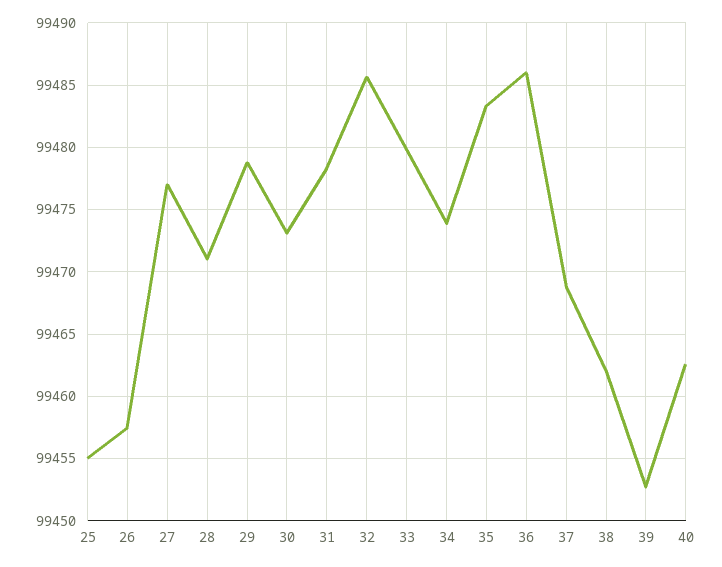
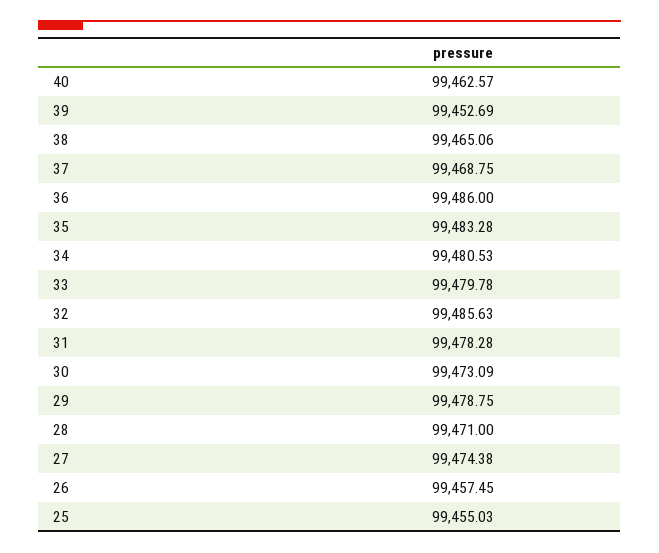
  {
    "25": 99455.03,
    "26": 99457.45,
-   "27": 99477,
+   "27": 99474.38,
    "28": 99471,
    "29": 99478.75,
    "30": 99473.09,
    "31": 99478.28,
    "32": 99485.63,
    "33": 99479.78,
-   "34": 99474,
+   "34": 99480.53,
    "35": 99483.28,
    "36": 99486,
    "37": 99468.75,
-   "38": 99462,
+   "38": 99465.06,
    "39": 99452.69,
    "40": 99462.57
  }

